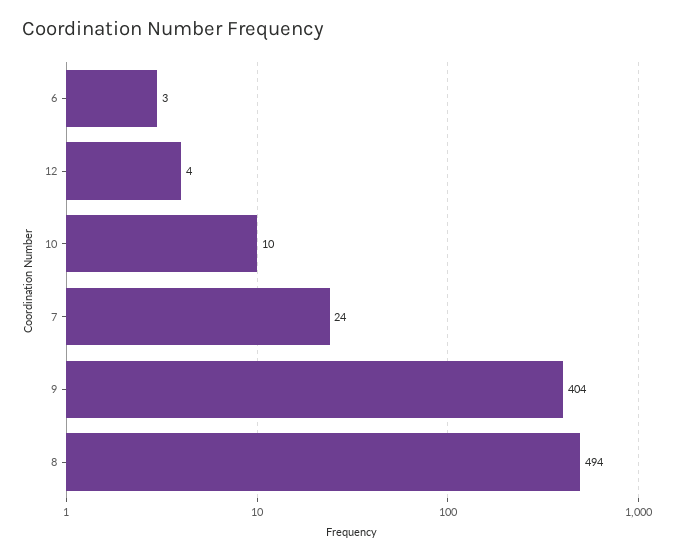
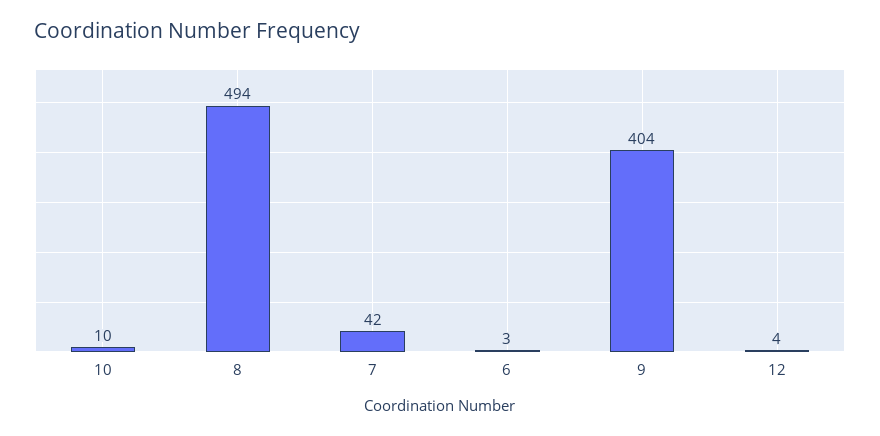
  {
    "6": 3,
    "12": 4,
    "10": 10,
-   "7": 24,
+   "7": 42,
    "9": 404,
    "8": 494
  }

